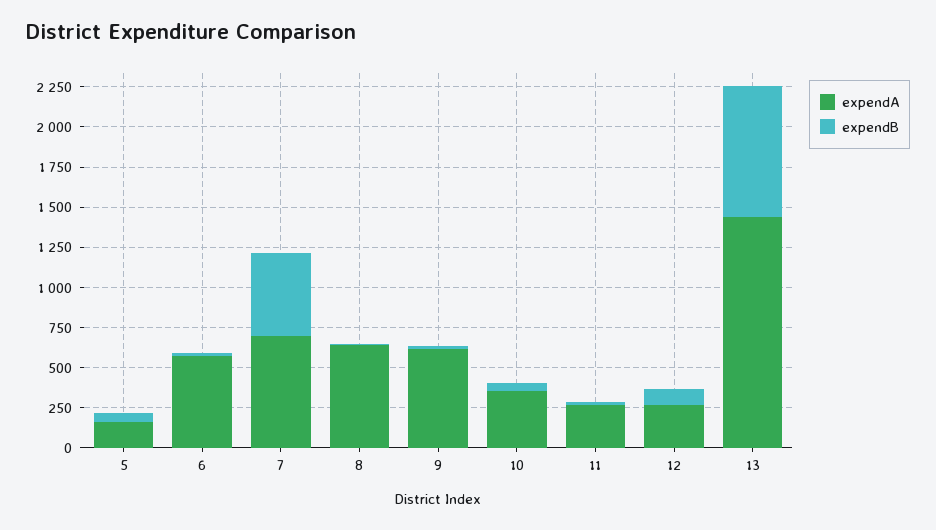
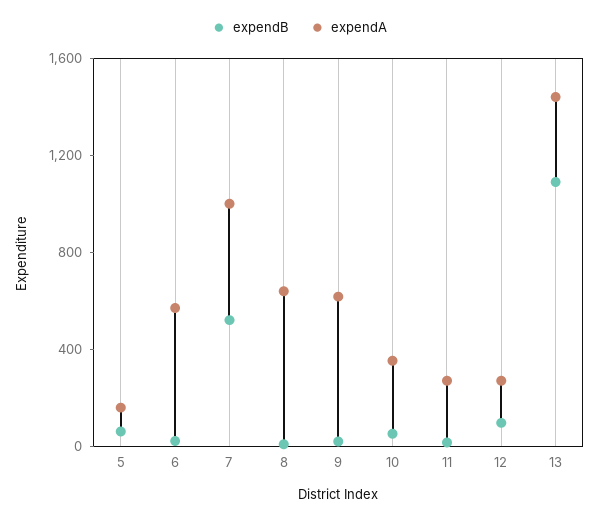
  {
    "expendA": {
      "5": 150,
      "6": 550,
-     "7": 700,
+     "7": 1000,
      "8": 650,
      "9": 600,
      "10": 350,
      "11": 250,
      "12": 250,
      "13": 1450
    },
    "expendB": {
      "5": 50,
      "6": 0,
      "7": 500,
      "8": 0,
      "9": 0,
      "10": 50,
      "11": 0,
      "12": 100,
-     "13": 800
+     "13": 1100
    }
  }

